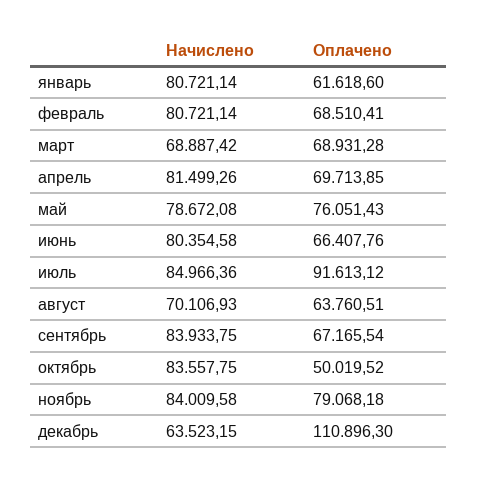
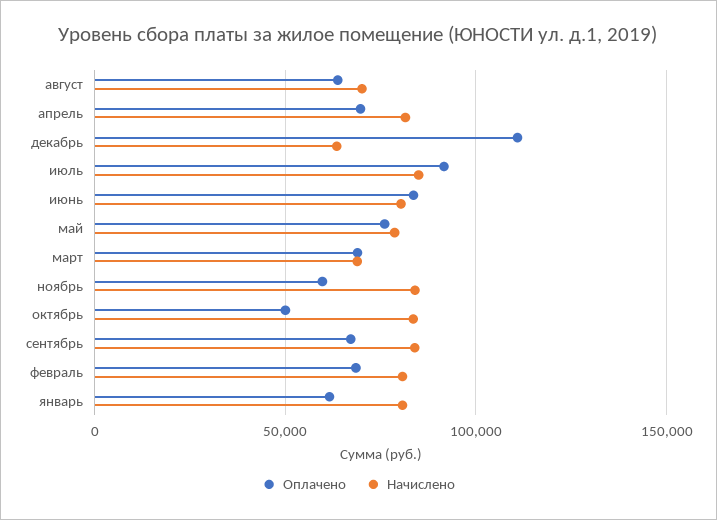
  {
    "Начислено": {
      "январь": 80721.14,
      "февраль": 80721.14,
      "март": 68887.42,
      "апрель": 81499.26,
      "май": 78672.08,
      "июнь": 80354.58,
      "июль": 84966.36,
      "август": 70106.93,
      "сентябрь": 83933.75,
      "октябрь": 83557.75,
      "ноябрь": 84009.58,
      "декабрь": 63523.15
    },
    "Оплачено": {
      "январь": 61618.6,
      "февраль": 68510.41,
      "март": 68931.28,
      "апрель": 69713.85,
      "май": 76051.43,
-     "июнь": 66407.76,
+     "июнь": 85000,
      "июль": 91613.12,
      "август": 63760.51,
      "сентябрь": 67165.54,
      "октябрь": 50019.52,
-     "ноябрь": 79068.18,
+     "ноябрь": 60000,
      "декабрь": 110896.3
    }
  }

